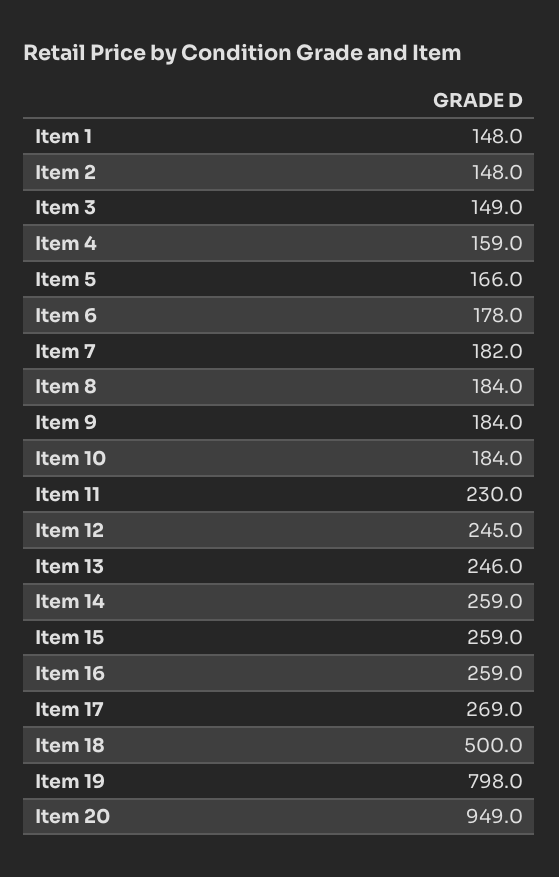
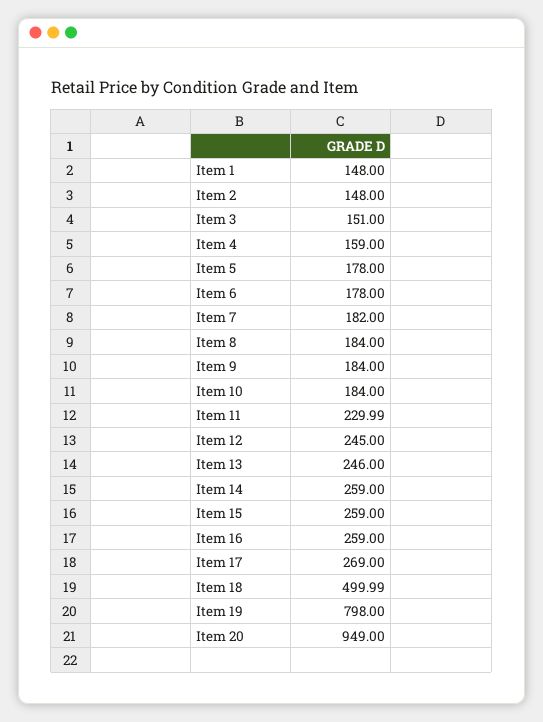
  {
    "Item 1": 148,
    "Item 2": 148,
-   "Item 3": 149,
+   "Item 3": 151,
    "Item 4": 159,
-   "Item 5": 166,
+   "Item 5": 178,
    "Item 6": 178,
    "Item 7": 182,
    "Item 8": 184,
    "Item 9": 184,
    "Item 10": 184,
    "Item 11": 229.99,
    "Item 12": 245,
    "Item 13": 246,
    "Item 14": 259,
    "Item 15": 259,
    "Item 16": 259,
    "Item 17": 269,
    "Item 18": 499.99,
    "Item 19": 798,
    "Item 20": 949
  }

